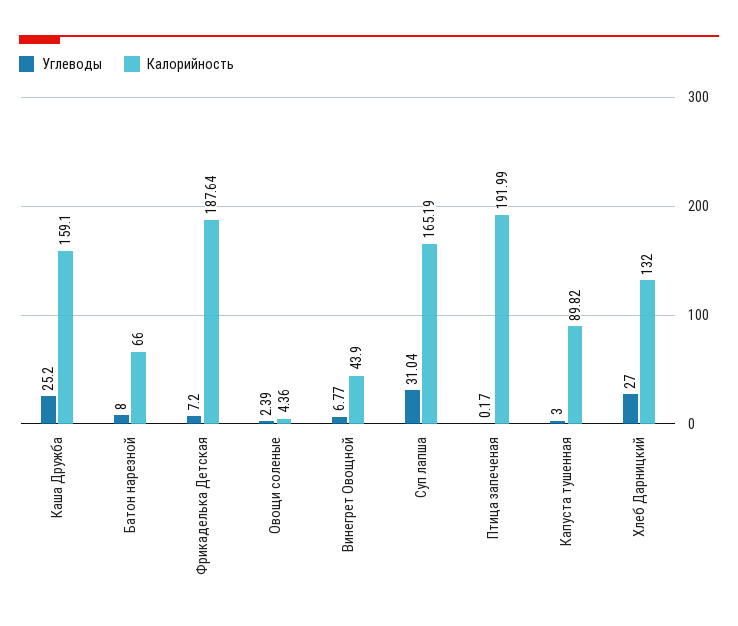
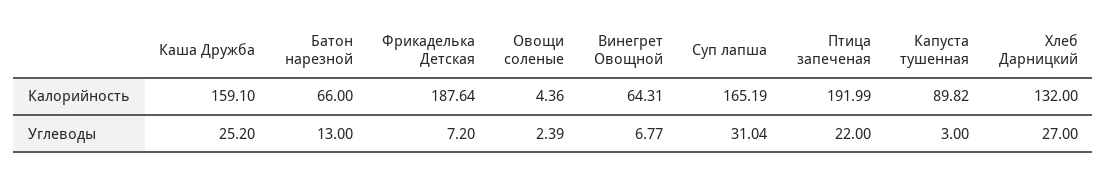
  {
    "Углеводы": {
      "Каша Дружба": 25.2,
-     "Батон нарезной": 8,
+     "Батон нарезной": 13,
      "Фрикаделька Детская": 7.2,
      "Овощи соленые": 2.39,
      "Винегрет Овощной": 6.77,
      "Суп лапша": 31.04,
-     "Птица запеченая": 0.17,
+     "Птица запеченая": 22,
      "Капуста тушенная": 3,
      "Хлеб Дарницкий": 27
    },
    "Калорийность": {
      "Каша Дружба": 159.1,
      "Батон нарезной": 66,
      "Фрикаделька Детская": 187.64,
      "Овощи соленые": 4.36,
-     "Винегрет Овощной": 43.9,
+     "Винегрет Овощной": 64.31,
      "Суп лапша": 165.19,
      "Птица запеченая": 191.99,
      "Капуста тушенная": 89.82,
      "Хлеб Дарницкий": 132
    }
  }

